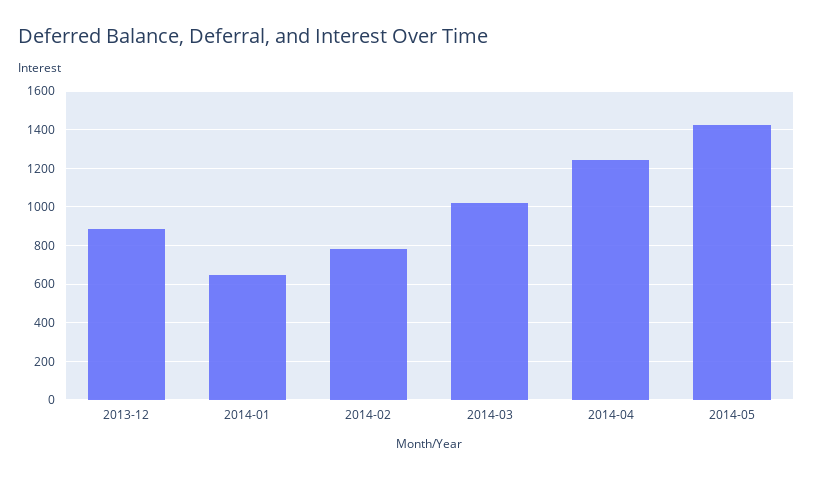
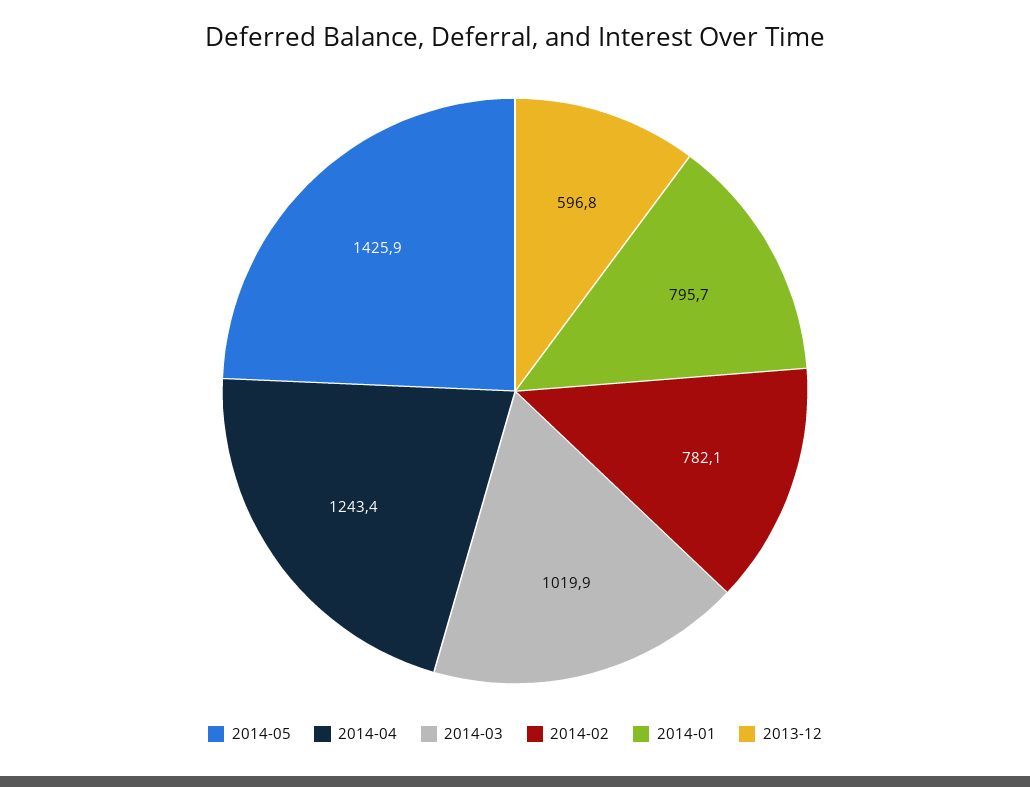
  {
-   "2013-12": 900,
+   "2013-12": 596.8,
-   "2014-01": 650,
+   "2014-01": 795.7,
    "2014-02": 782.1,
    "2014-03": 1019.9,
    "2014-04": 1243.4,
    "2014-05": 1425.9
  }

